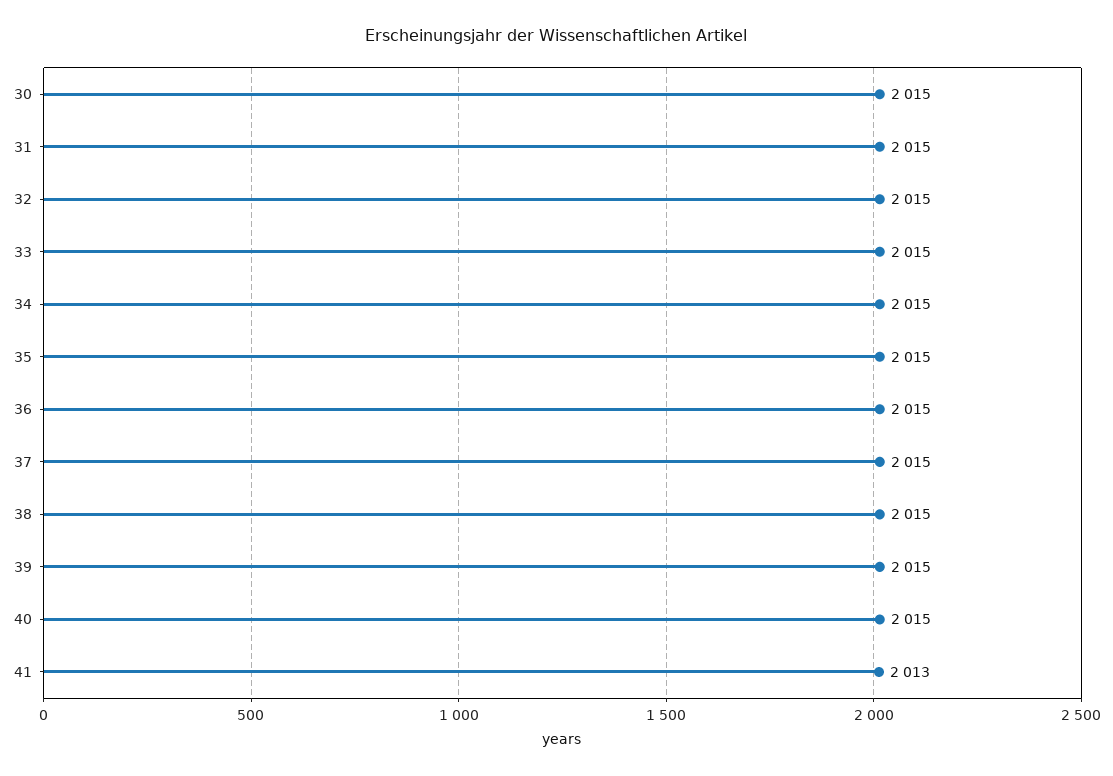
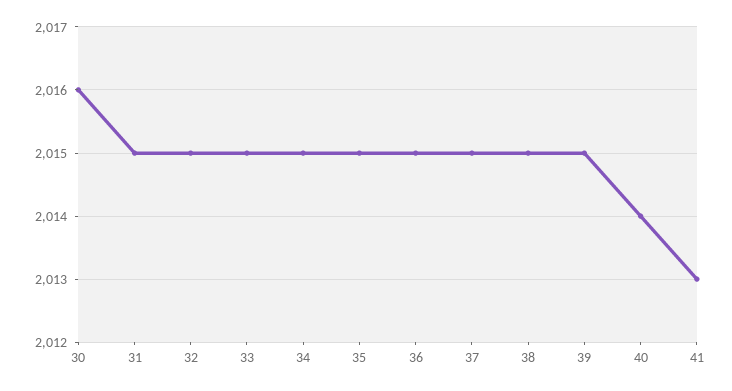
  {
-   "30": 2015,
+   "30": 2016,
    "31": 2015,
    "32": 2015,
    "33": 2015,
    "34": 2015,
    "35": 2015,
    "36": 2015,
    "37": 2015,
    "38": 2015,
    "39": 2015,
-   "40": 2015,
+   "40": 2014,
    "41": 2013
  }

